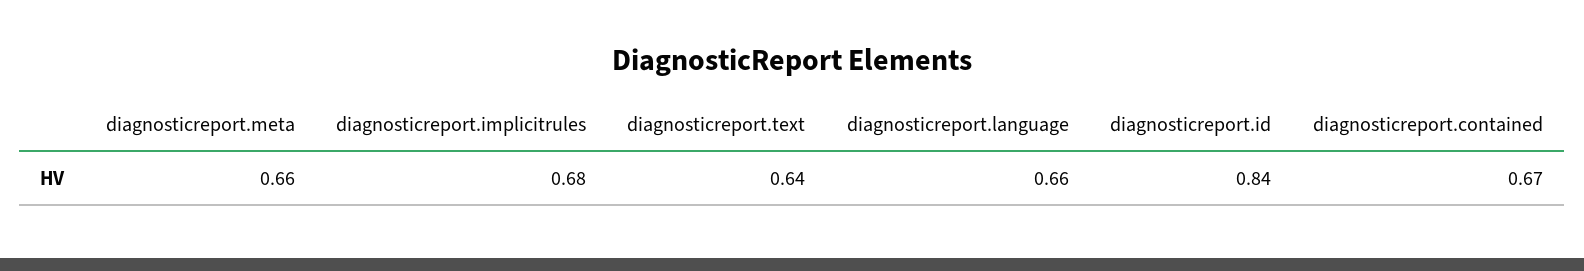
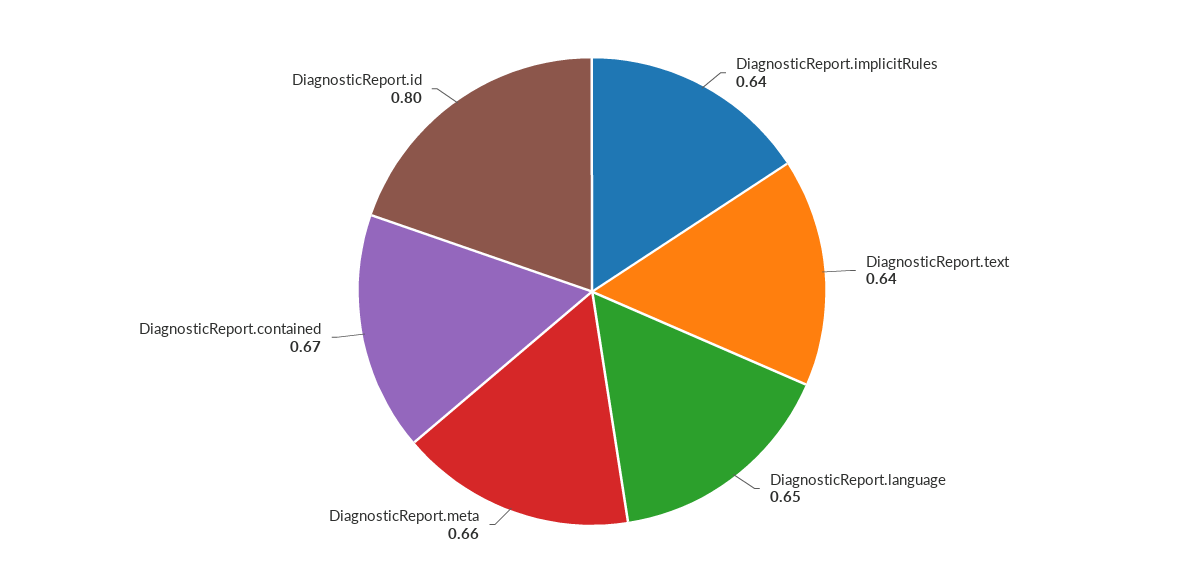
  {
    "diagnosticreport.meta": 0.66,
-   "diagnosticreport.implicitrules": 0.68,
+   "diagnosticreport.implicitrules": 0.64,
    "diagnosticreport.text": 0.64,
-   "diagnosticreport.language": 0.66,
+   "diagnosticreport.language": 0.65,
-   "diagnosticreport.id": 0.84,
+   "diagnosticreport.id": 0.8,
    "diagnosticreport.contained": 0.67
  }

